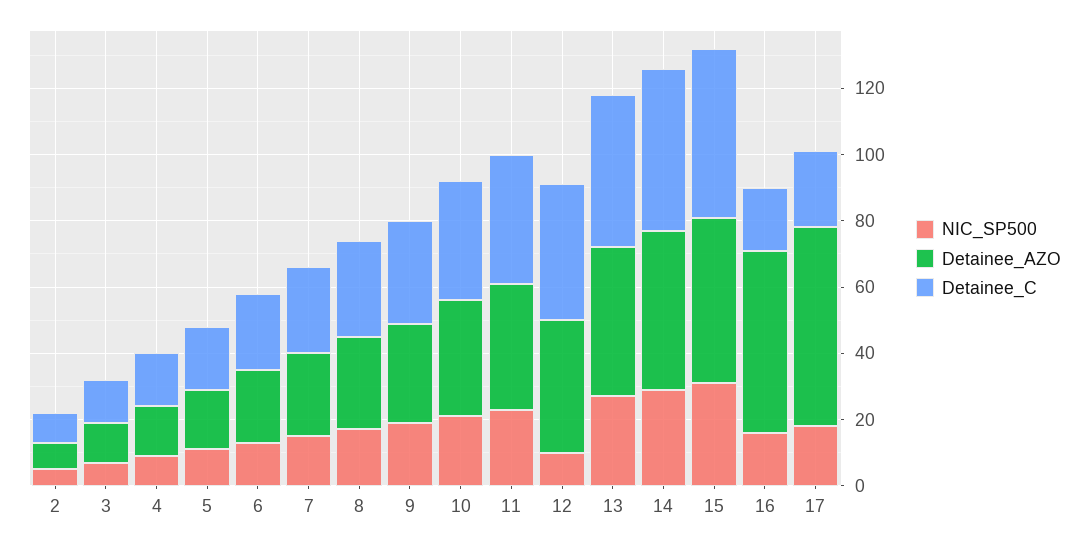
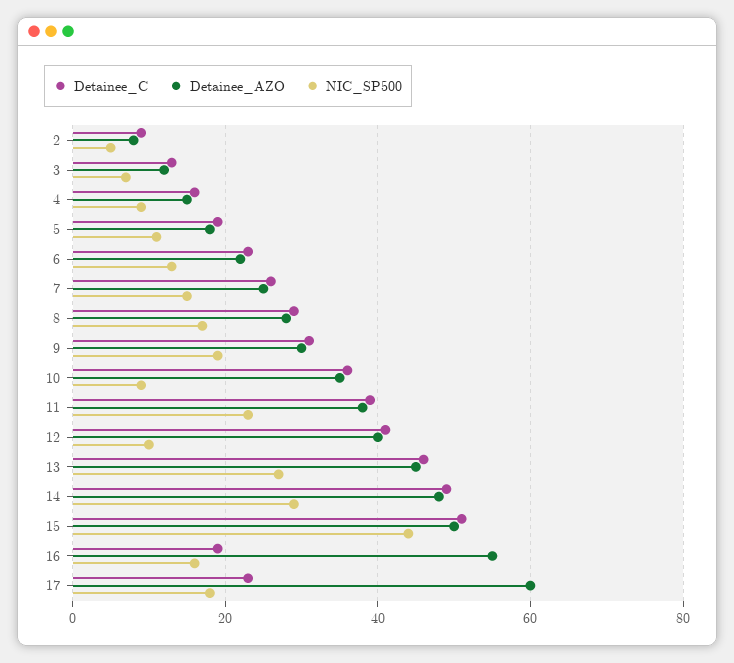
  {
    "NIC_SP500": {
      "2": 5,
      "3": 5,
      "4": 10,
      "5": 10,
      "6": 15,
      "7": 15,
      "8": 15,
      "9": 20,
-     "10": 20,
+     "10": 10,
      "11": 25,
      "12": 10,
      "13": 25,
      "14": 30,
-     "15": 30,
+     "15": 45,
      "16": 15,
      "17": 20
    },
    "Detainee_AZO": {
      "2": 10,
      "3": 10,
      "4": 15,
      "5": 20,
      "6": 20,
      "7": 25,
      "8": 30,
      "9": 30,
      "10": 35,
      "11": 40,
      "12": 40,
      "13": 45,
      "14": 50,
      "15": 50,
      "16": 55,
      "17": 60
    },
    "Detainee_C": {
      "2": 10,
      "3": 15,
      "4": 15,
      "5": 20,
      "6": 25,
      "7": 25,
      "8": 30,
      "9": 30,
      "10": 35,
      "11": 40,
      "12": 40,
      "13": 45,
      "14": 50,
      "15": 50,
      "16": 20,
      "17": 25
    }
  }

